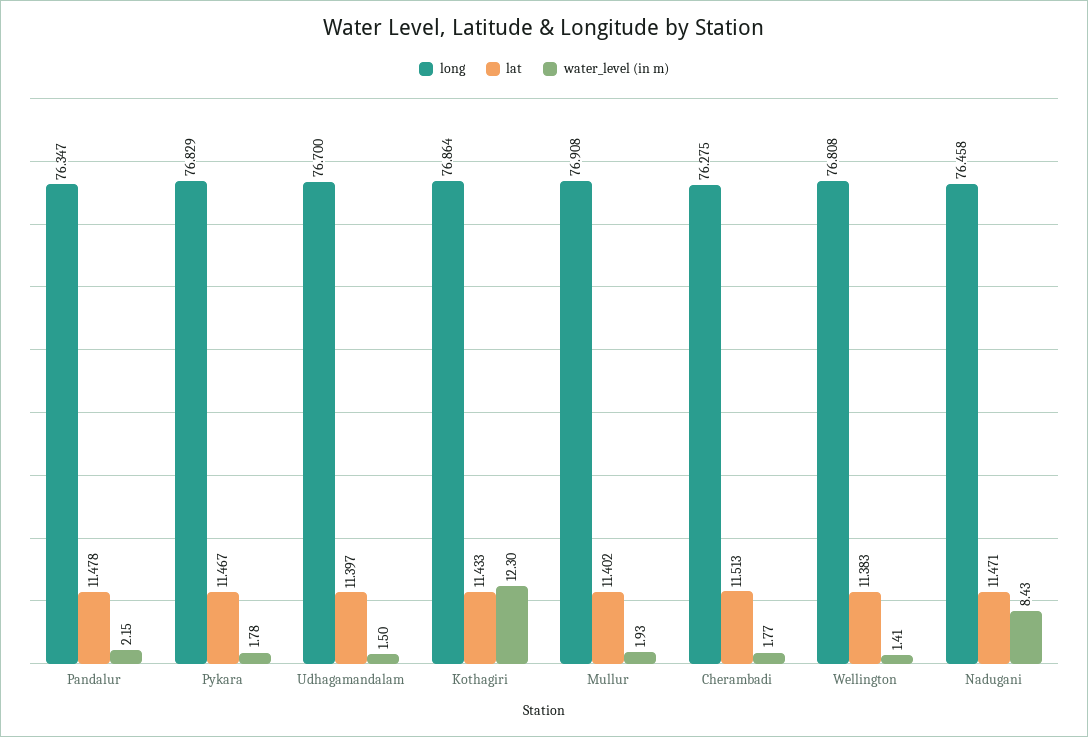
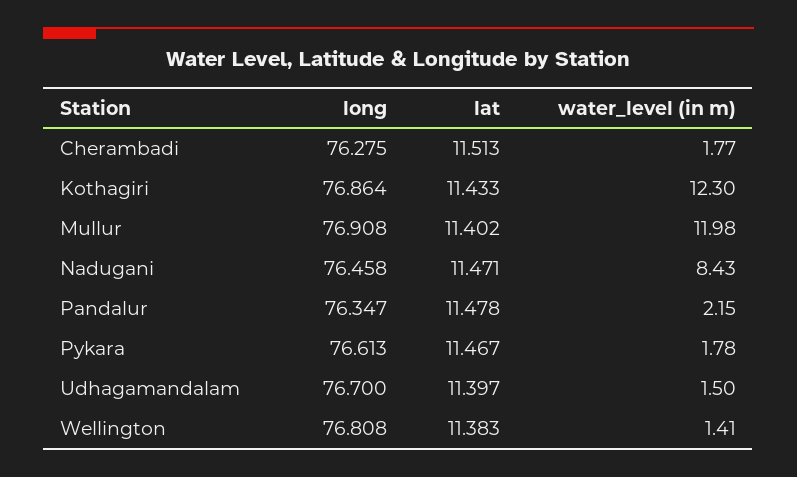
  {
    "long": {
      "Pandalur": 76.347,
-     "Pykara": 76.829,
+     "Pykara": 76.613,
      "Udhagamandalam": 76.7,
      "Kothagiri": 76.864,
      "Mullur": 76.908,
      "Cherambadi": 76.275,
      "Wellington": 76.808,
      "Nadugani": 76.458
    },
    "lat": {
      "Pandalur": 11.478,
      "Pykara": 11.467,
      "Udhagamandalam": 11.397,
      "Kothagiri": 11.433,
      "Mullur": 11.402,
      "Cherambadi": 11.513,
      "Wellington": 11.383,
      "Nadugani": 11.471
    },
    "water_level (in m)": {
      "Pandalur": 2.15,
      "Pykara": 1.78,
      "Udhagamandalam": 1.5,
      "Kothagiri": 12.3,
-     "Mullur": 1.93,
+     "Mullur": 11.98,
      "Cherambadi": 1.77,
      "Wellington": 1.41,
      "Nadugani": 8.43
    }
  }

